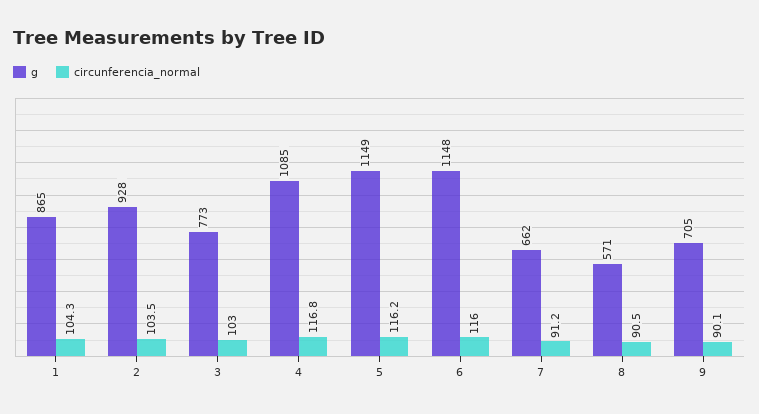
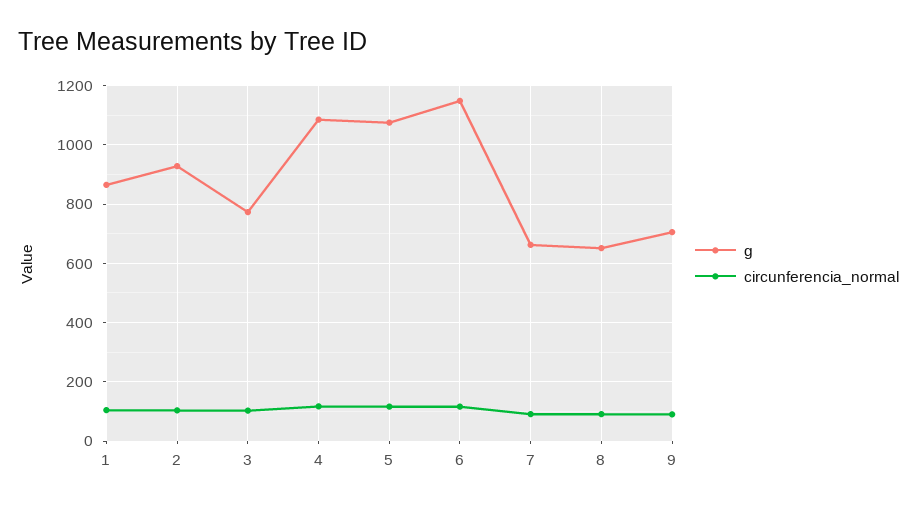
  {
    "g": {
      "1": 865,
      "2": 928,
      "3": 773,
      "4": 1085,
-     "5": 1149,
+     "5": 1075,
      "6": 1148,
      "7": 662,
-     "8": 571,
+     "8": 650,
      "9": 705
    },
    "circunferencia_normal": {
      "1": 104.3,
      "2": 103.5,
      "3": 103,
      "4": 116.8,
      "5": 116.2,
      "6": 116,
      "7": 91.2,
      "8": 90.5,
      "9": 90.1
    }
  }

